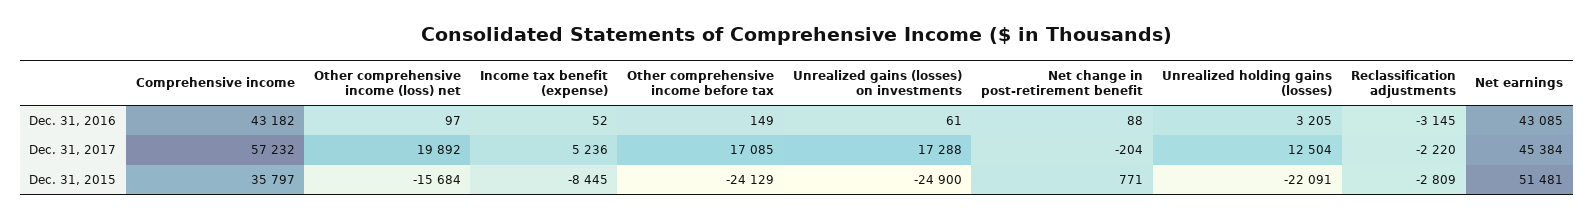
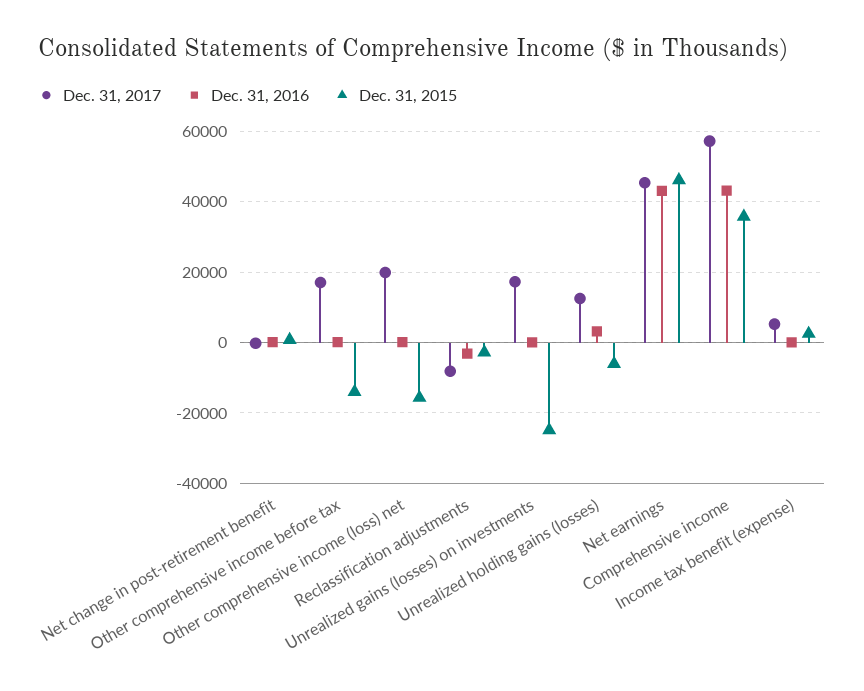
  {
    "Dec. 31, 2016": {
      "Comprehensive income": 43182,
      "Other comprehensive income (loss) net": 97,
      "Income tax benefit (expense)": 52,
      "Other comprehensive income before tax": 149,
      "Unrealized gains (losses) on investments": 61,
      "Net change in post-retirement benefit": 88,
      "Unrealized holding gains (losses)": 3205,
      "Reclassification adjustments": -3145,
      "Net earnings": 43085
    },
    "Dec. 31, 2017": {
      "Comprehensive income": 57232,
      "Other comprehensive income (loss) net": 19892,
      "Income tax benefit (expense)": 5236,
      "Other comprehensive income before tax": 17085,
      "Unrealized gains (losses) on investments": 17288,
      "Net change in post-retirement benefit": -204,
      "Unrealized holding gains (losses)": 12504,
-     "Reclassification adjustments": -2220,
+     "Reclassification adjustments": -8000,
      "Net earnings": 45384
    },
    "Dec. 31, 2015": {
      "Comprehensive income": 35797,
      "Other comprehensive income (loss) net": -15684,
-     "Income tax benefit (expense)": -8445,
+     "Income tax benefit (expense)": 2000,
-     "Other comprehensive income before tax": -24129,
+     "Other comprehensive income before tax": -14000,
      "Unrealized gains (losses) on investments": -24900,
      "Net change in post-retirement benefit": 771,
-     "Unrealized holding gains (losses)": -22091,
+     "Unrealized holding gains (losses)": -6000,
      "Reclassification adjustments": -2809,
-     "Net earnings": 51481
+     "Net earnings": 46000
    }
  }

